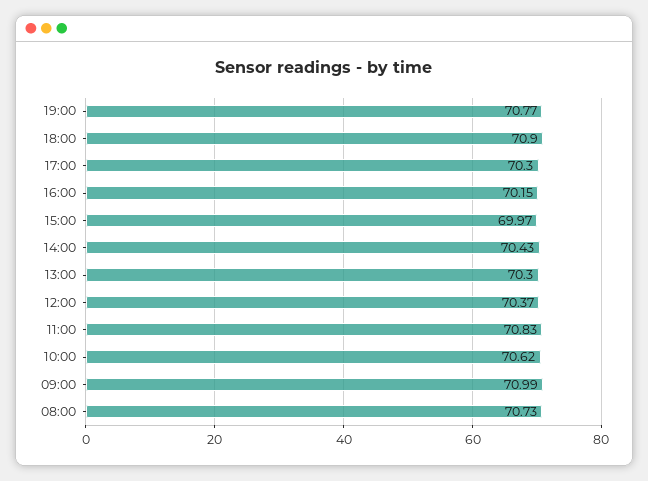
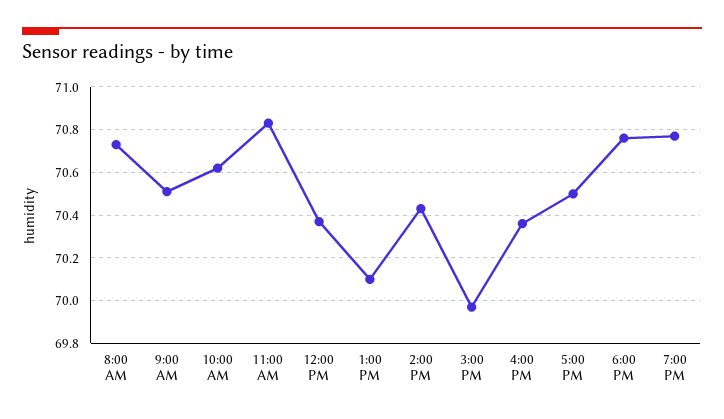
  {
    "19:00": 70.77,
-   "18:00": 70.9,
+   "18:00": 70.75,
-   "17:00": 70.3,
+   "17:00": 70.5,
-   "16:00": 70.15,
+   "16:00": 70.35,
    "15:00": 69.97,
    "14:00": 70.43,
-   "13:00": 70.3,
+   "13:00": 70.1,
    "12:00": 70.37,
    "11:00": 70.83,
    "10:00": 70.62,
-   "09:00": 70.99,
+   "09:00": 70.5,
    "08:00": 70.73
  }

